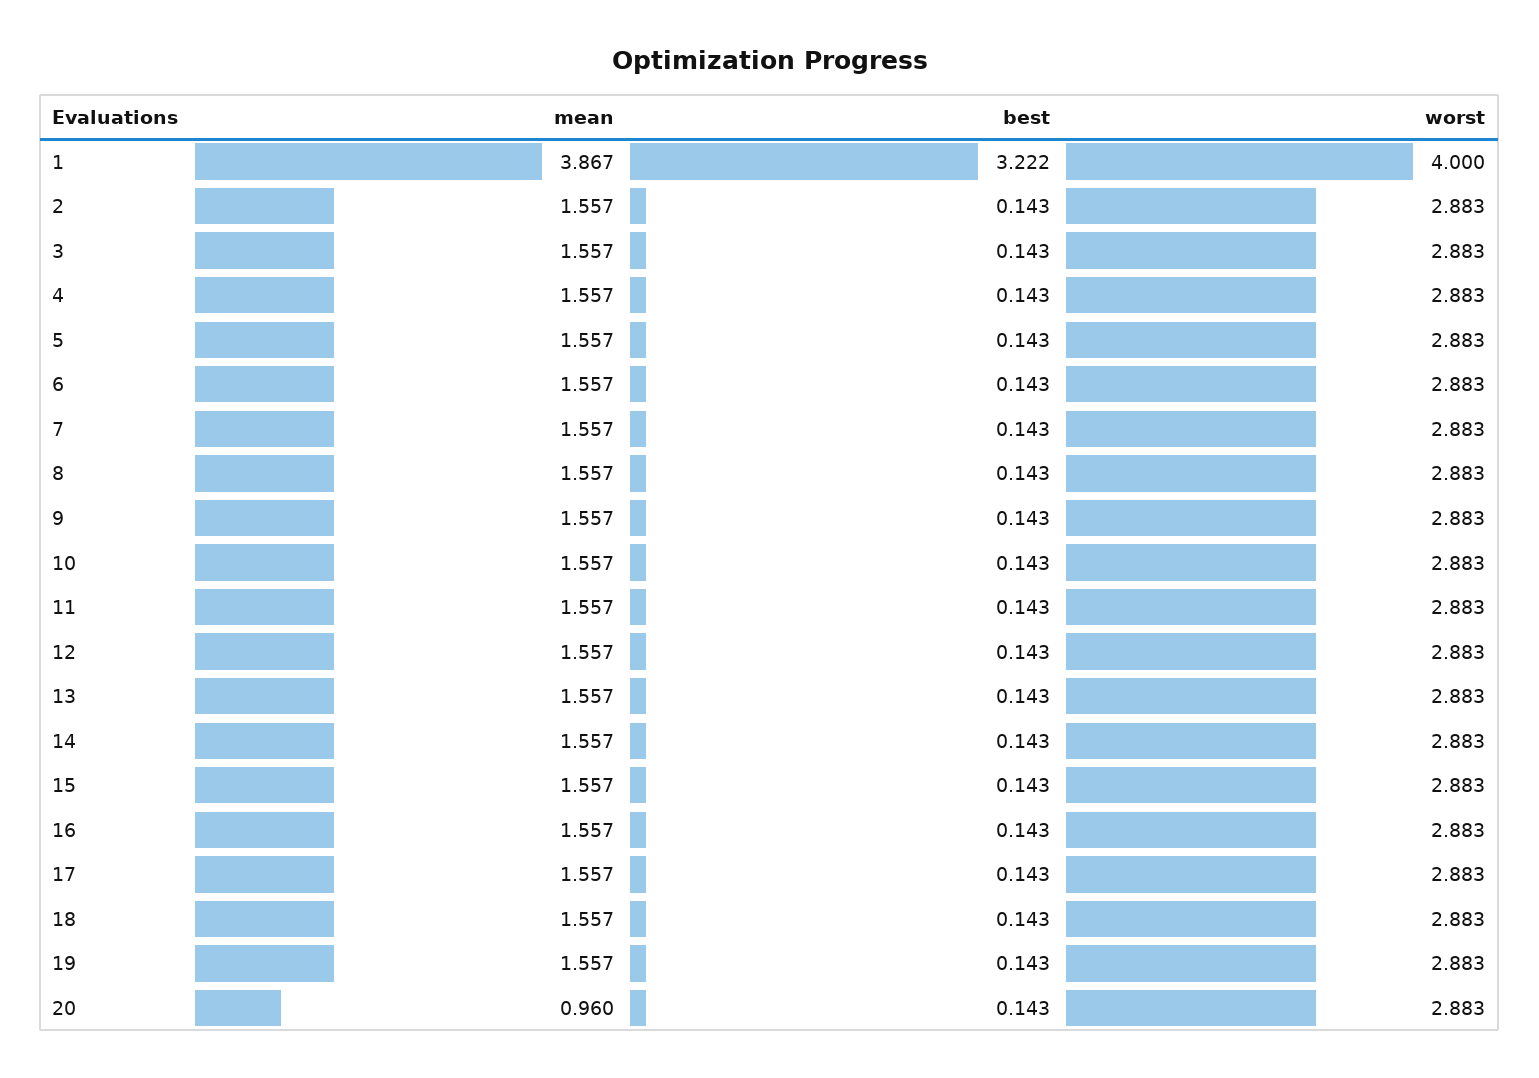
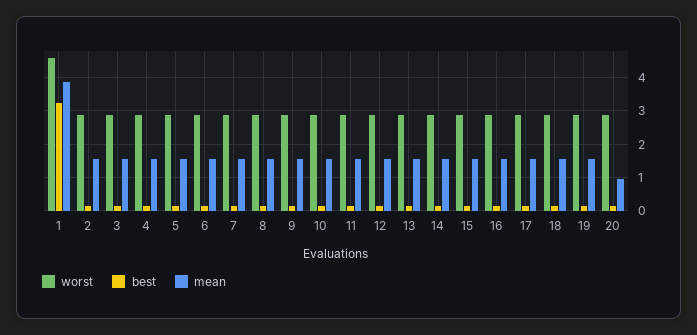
  {
    "mean": {
      "1": 3.867,
      "2": 1.557,
      "3": 1.557,
      "4": 1.557,
      "5": 1.557,
      "6": 1.557,
      "7": 1.557,
      "8": 1.557,
      "9": 1.557,
      "10": 1.557,
      "11": 1.557,
      "12": 1.557,
      "13": 1.557,
      "14": 1.557,
      "15": 1.557,
      "16": 1.557,
      "17": 1.557,
      "18": 1.557,
      "19": 1.557,
      "20": 0.96
    },
    "best": {
      "1": 3.222,
      "2": 0.143,
      "3": 0.143,
      "4": 0.143,
      "5": 0.143,
      "6": 0.143,
      "7": 0.143,
      "8": 0.143,
      "9": 0.143,
      "10": 0.143,
      "11": 0.143,
      "12": 0.143,
      "13": 0.143,
      "14": 0.143,
      "15": 0.143,
      "16": 0.143,
      "17": 0.143,
      "18": 0.143,
      "19": 0.143,
      "20": 0.143
    },
    "worst": {
-     "1": 4,
+     "1": 4.6,
      "2": 2.883,
      "3": 2.883,
      "4": 2.883,
      "5": 2.883,
      "6": 2.883,
      "7": 2.883,
      "8": 2.883,
      "9": 2.883,
      "10": 2.883,
      "11": 2.883,
      "12": 2.883,
      "13": 2.883,
      "14": 2.883,
      "15": 2.883,
      "16": 2.883,
      "17": 2.883,
      "18": 2.883,
      "19": 2.883,
      "20": 2.883
    }
  }

